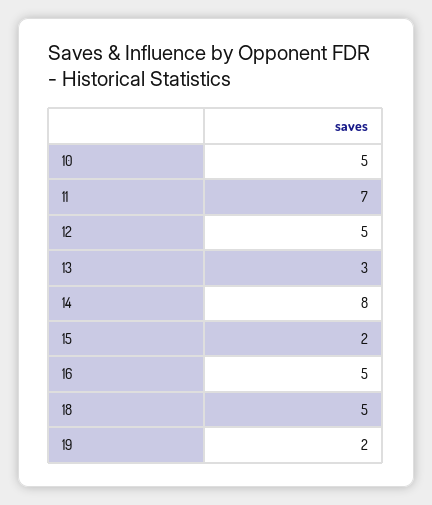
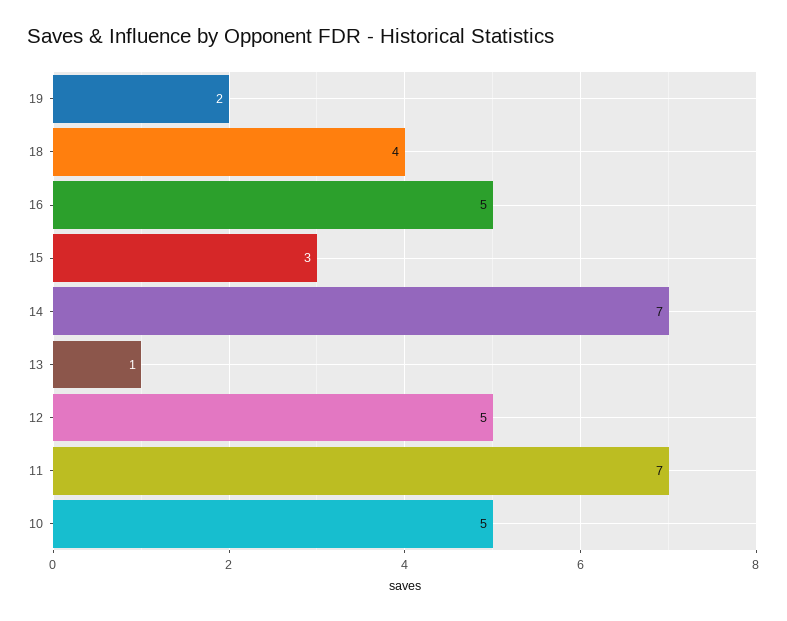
  {
    "10": 5,
    "11": 7,
    "12": 5,
-   "13": 3,
+   "13": 1,
-   "14": 8,
+   "14": 7,
-   "15": 2,
+   "15": 3,
    "16": 5,
-   "18": 5,
+   "18": 4,
    "19": 2
  }

